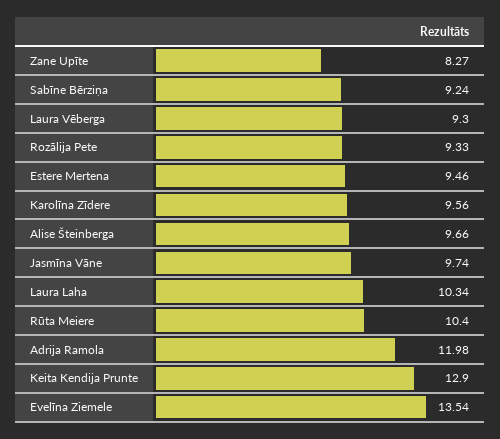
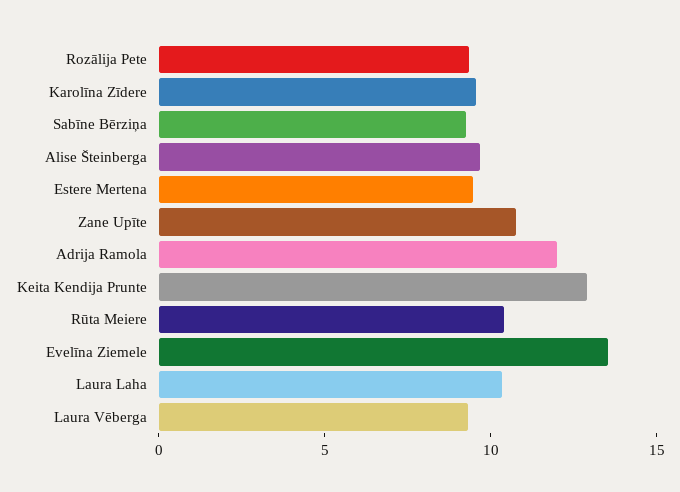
  {
-   "Zane Upīte": 8.27,
+   "Zane Upīte": 11,
    "Sabīne Bērziņa": 9.24,
    "Laura Vēberga": 9.3,
    "Rozālija Pete": 9.33,
    "Estere Mertena": 9.46,
    "Karolīna Zīdere": 9.56,
    "Alise Šteinberga": 9.66,
-   "Jasmīna Vāne": 9.74,
    "Laura Laha": 10.34,
    "Rūta Meiere": 10.4,
    "Adrija Ramola": 11.98,
    "Keita Kendija Prunte": 12.9,
    "Evelīna Ziemele": 13.54
  }

